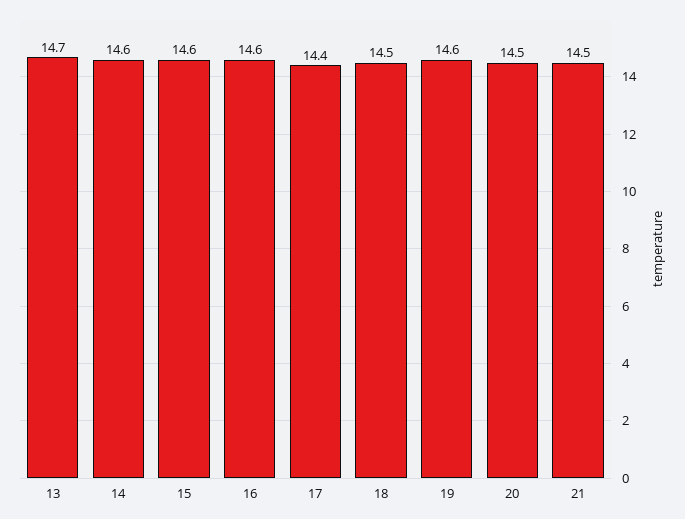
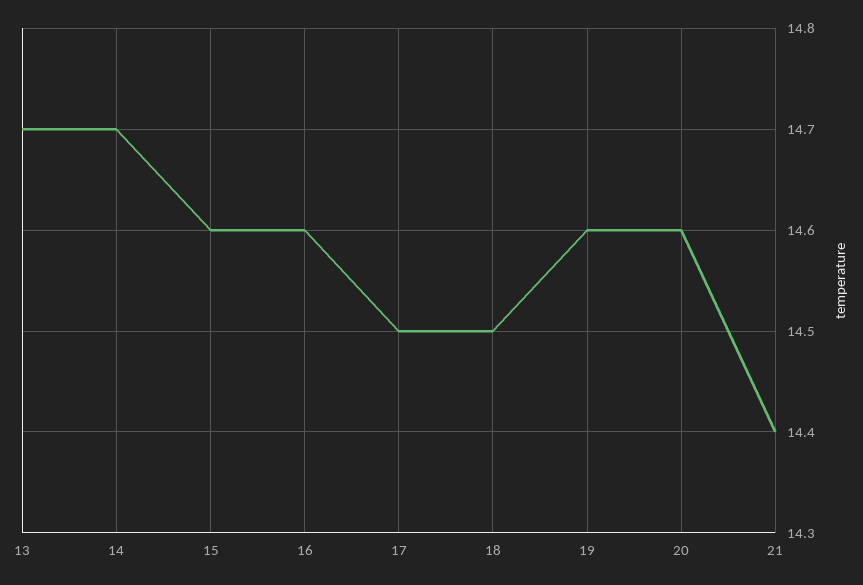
  {
    "13": 14.7,
-   "14": 14.6,
+   "14": 14.7,
    "15": 14.6,
    "16": 14.6,
-   "17": 14.4,
+   "17": 14.5,
    "18": 14.5,
    "19": 14.6,
-   "20": 14.5,
+   "20": 14.6,
-   "21": 14.5
+   "21": 14.4
  }

